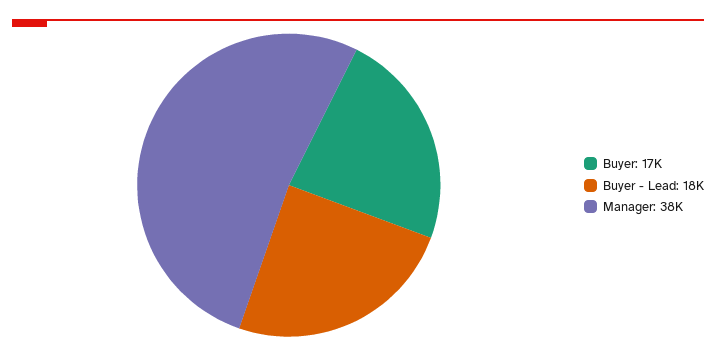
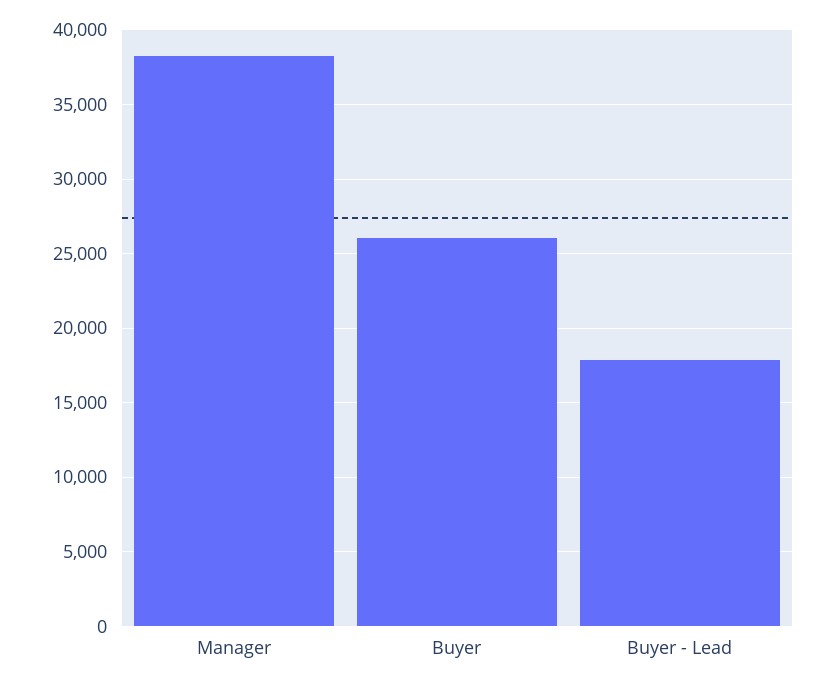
  {
-   "Buyer": 17000,
+   "Buyer": 26000,
    "Buyer - Lead": 18000,
    "Manager": 38000
  }

